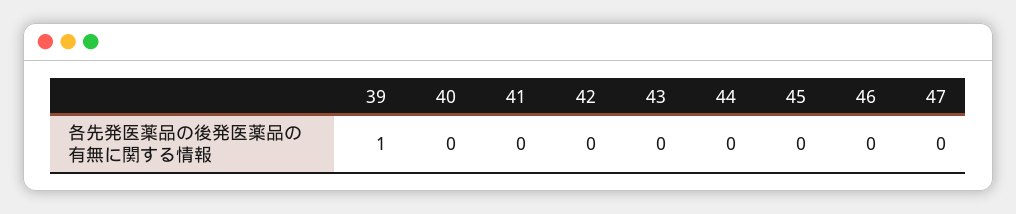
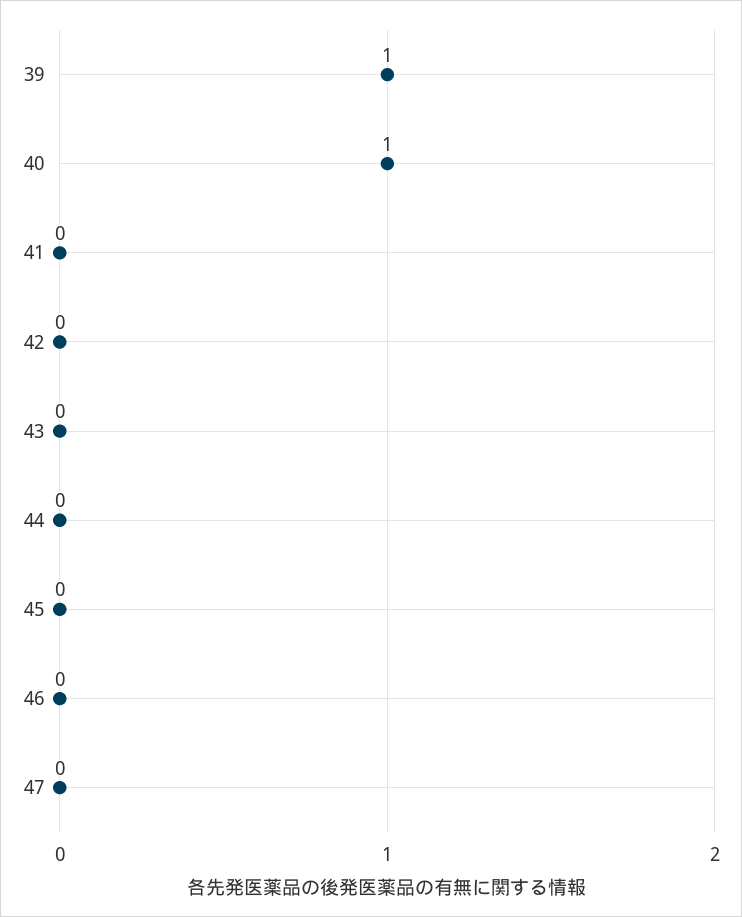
  {
    "39": 1,
-   "40": 0,
+   "40": 1,
    "41": 0,
    "42": 0,
    "43": 0,
    "44": 0,
    "45": 0,
    "46": 0,
    "47": 0
  }

